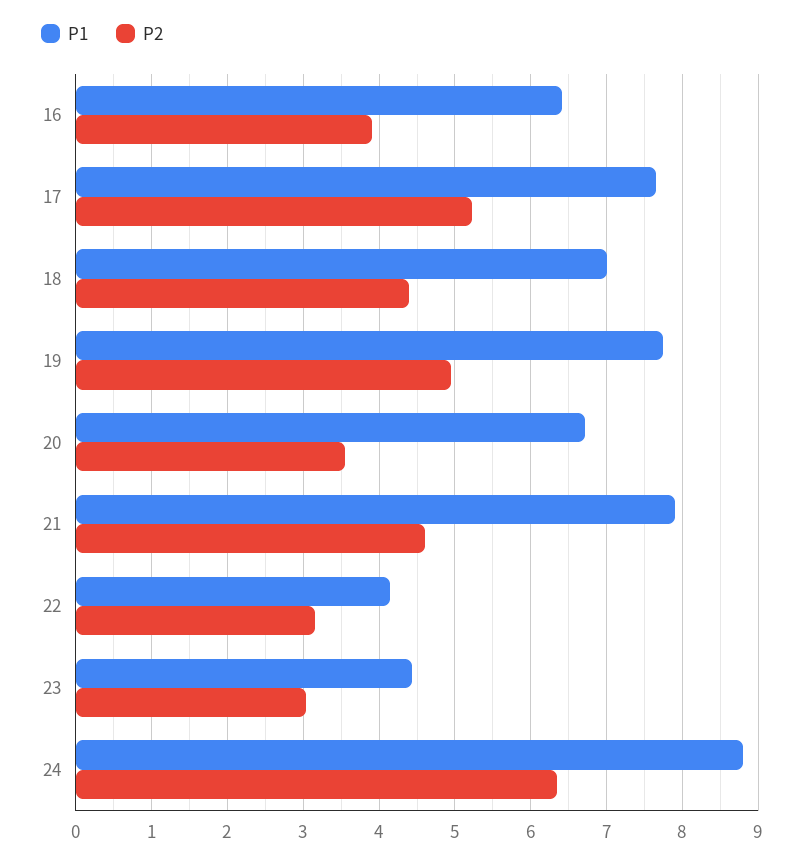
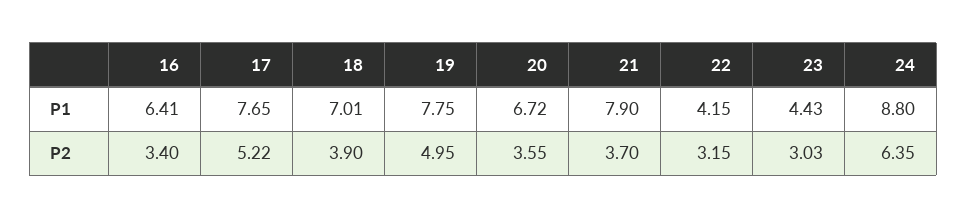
  {
    "P1": {
      "16": 6.41,
      "17": 7.65,
      "18": 7.01,
      "19": 7.75,
      "20": 6.72,
      "21": 7.9,
      "22": 4.15,
      "23": 4.43,
      "24": 8.8
    },
    "P2": {
-     "16": 3.9,
+     "16": 3.4,
      "17": 5.22,
-     "18": 4.4,
+     "18": 3.9,
      "19": 4.95,
      "20": 3.55,
-     "21": 4.6,
+     "21": 3.7,
      "22": 3.15,
      "23": 3.03,
      "24": 6.35
    }
  }

